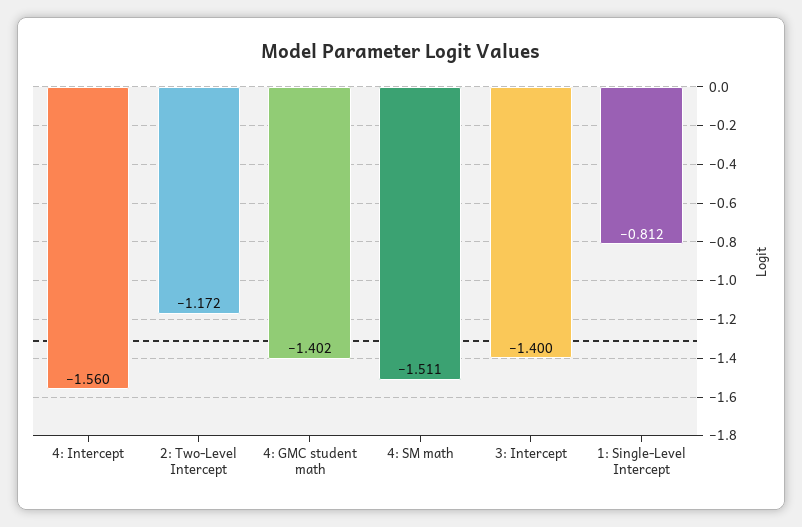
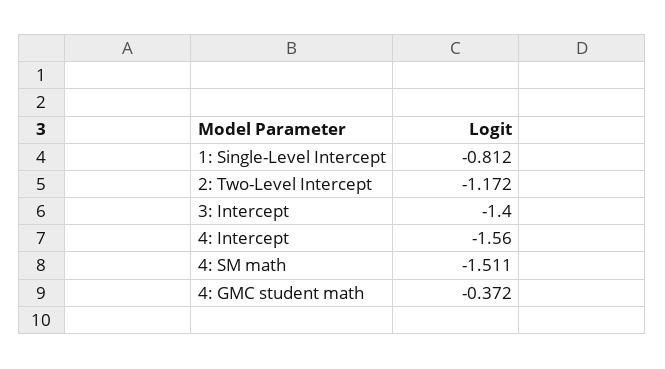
  {
    "4: Intercept": -1.56,
    "2: Two-Level Intercept": -1.172,
-   "4: GMC student math": -1.402,
+   "4: GMC student math": -0.372,
    "4: SM math": -1.511,
    "3: Intercept": -1.4,
    "1: Single-Level Intercept": -0.812
  }

